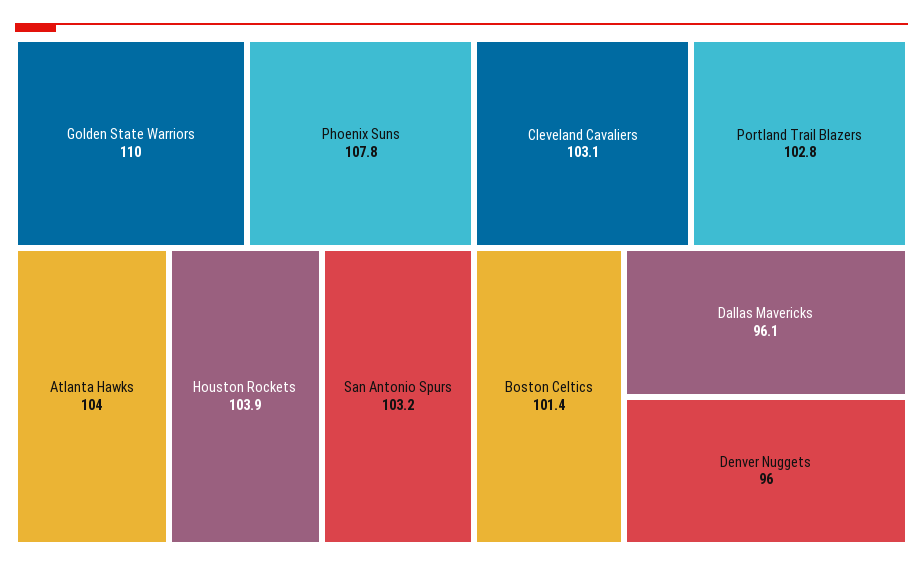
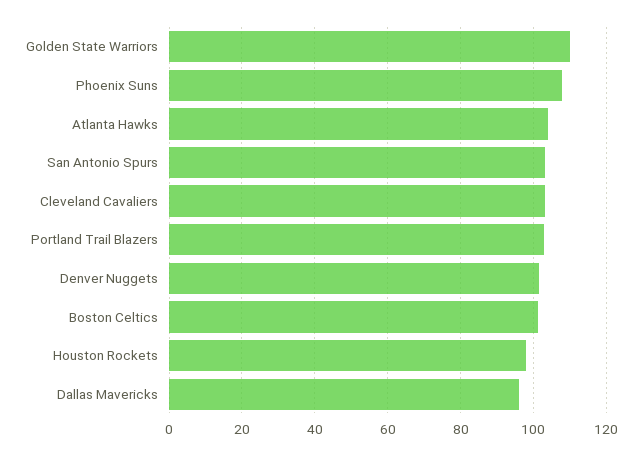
  {
    "Golden State Warriors": 110,
    "Phoenix Suns": 107.8,
    "Atlanta Hawks": 104,
-   "Houston Rockets": 103.9,
+   "Houston Rockets": 98,
    "San Antonio Spurs": 103.2,
    "Cleveland Cavaliers": 103.1,
    "Portland Trail Blazers": 102.8,
    "Boston Celtics": 101.4,
    "Dallas Mavericks": 96.1,
-   "Denver Nuggets": 96
+   "Denver Nuggets": 102
  }

